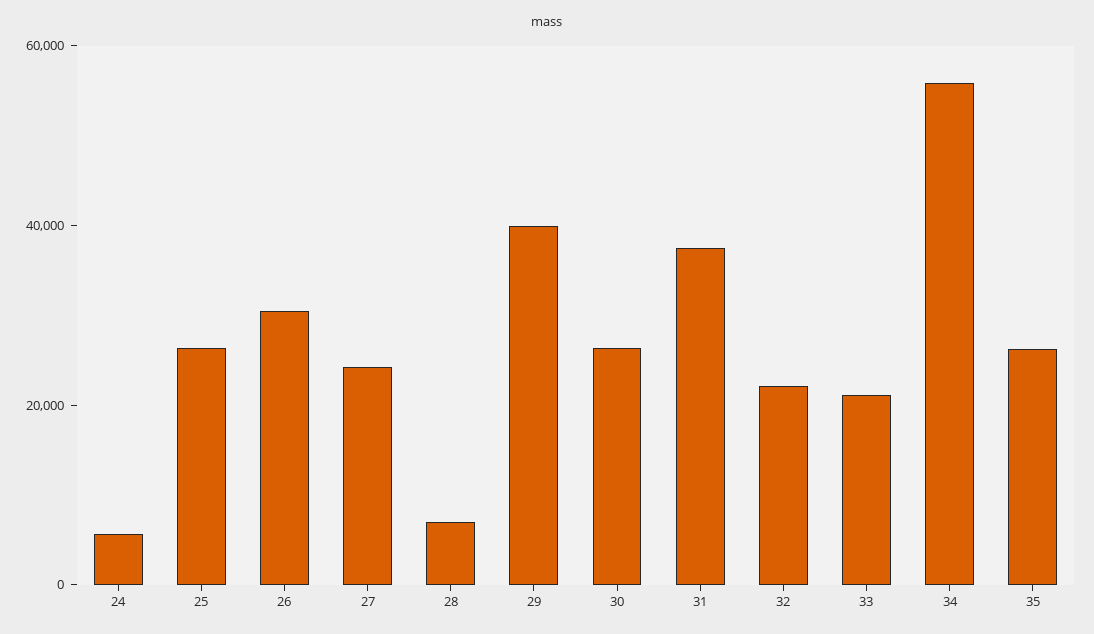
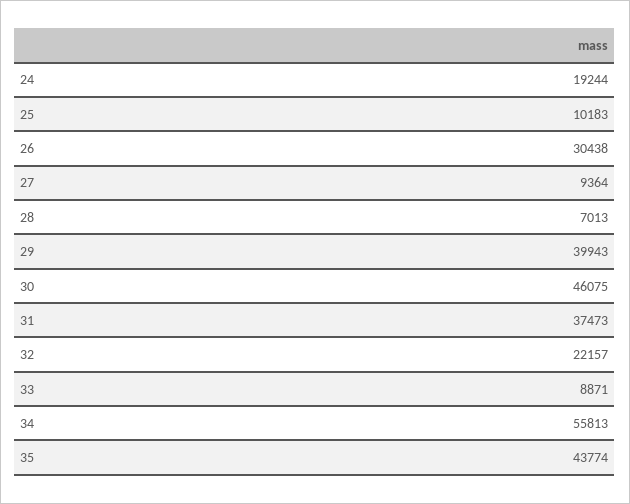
  {
-   "24": 5000,
+   "24": 19244,
-   "25": 25000,
+   "25": 10183,
    "26": 30438,
-   "27": 25000,
+   "27": 9364,
    "28": 7013,
    "29": 39943,
-   "30": 25000,
+   "30": 46075,
    "31": 37473,
    "32": 22157,
-   "33": 20000,
+   "33": 8871,
    "34": 55813,
-   "35": 25000
+   "35": 43774
  }

